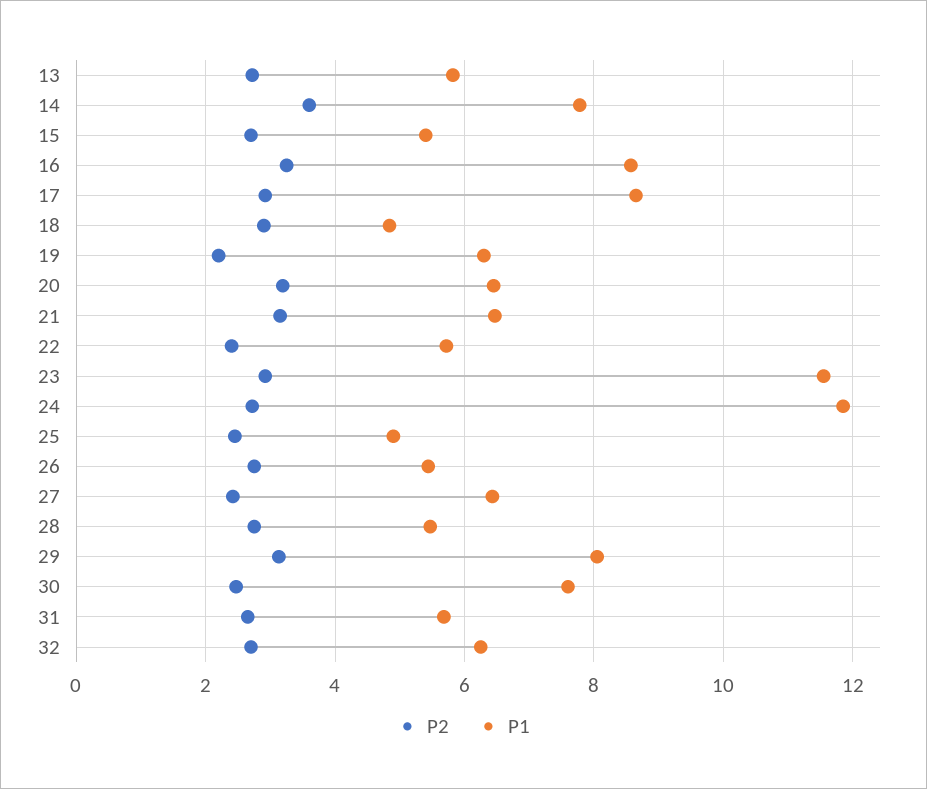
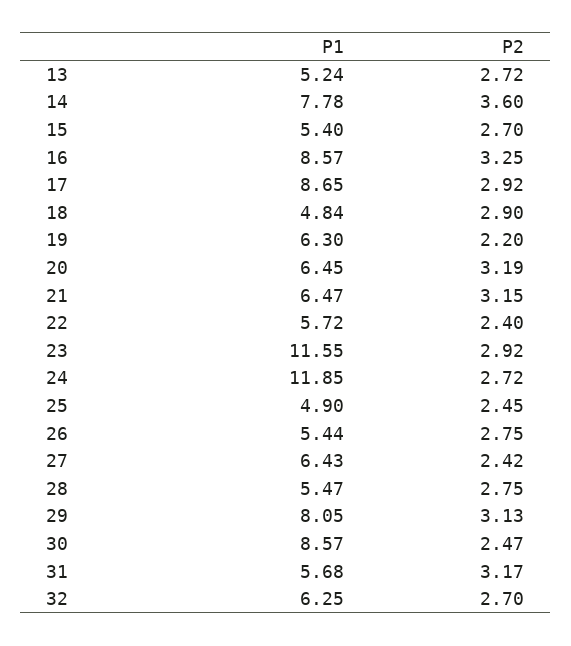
  {
    "P2": {
      "13": 2.72,
      "14": 3.6,
      "15": 2.7,
      "16": 3.25,
      "17": 2.92,
      "18": 2.9,
      "19": 2.2,
      "20": 3.19,
      "21": 3.15,
      "22": 2.4,
      "23": 2.92,
      "24": 2.72,
      "25": 2.45,
      "26": 2.75,
      "27": 2.42,
      "28": 2.75,
      "29": 3.13,
      "30": 2.47,
-     "31": 2.6,
+     "31": 3.17,
      "32": 2.7
    },
    "P1": {
-     "13": 5.8,
+     "13": 5.24,
      "14": 7.78,
      "15": 5.4,
      "16": 8.57,
      "17": 8.65,
      "18": 4.84,
      "19": 6.3,
      "20": 6.45,
      "21": 6.47,
      "22": 5.72,
      "23": 11.55,
      "24": 11.85,
      "25": 4.9,
      "26": 5.44,
      "27": 6.43,
      "28": 5.47,
      "29": 8.05,
-     "30": 7.6,
+     "30": 8.57,
      "31": 5.68,
      "32": 6.25
    }
  }

